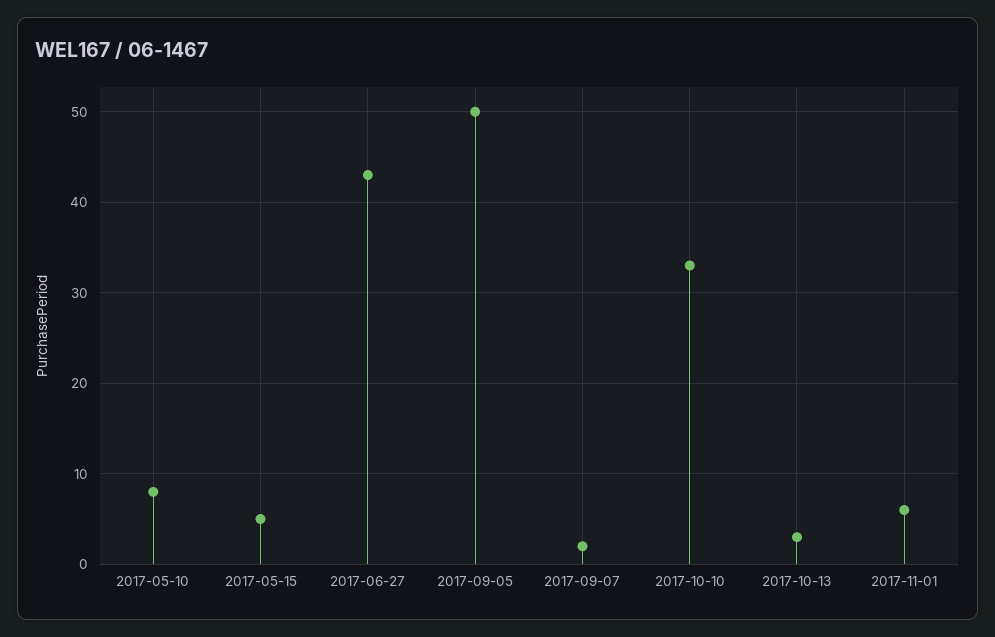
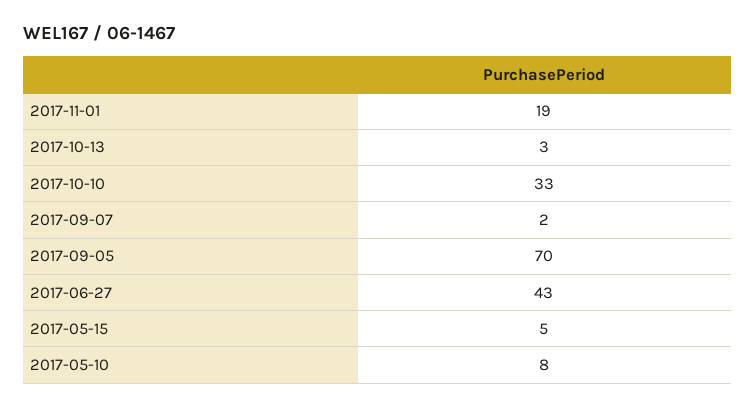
  {
    "2017-05-10": 8,
    "2017-05-15": 5,
    "2017-06-27": 43,
-   "2017-09-05": 50,
+   "2017-09-05": 70,
    "2017-09-07": 2,
    "2017-10-10": 33,
    "2017-10-13": 3,
-   "2017-11-01": 6
+   "2017-11-01": 19
  }

